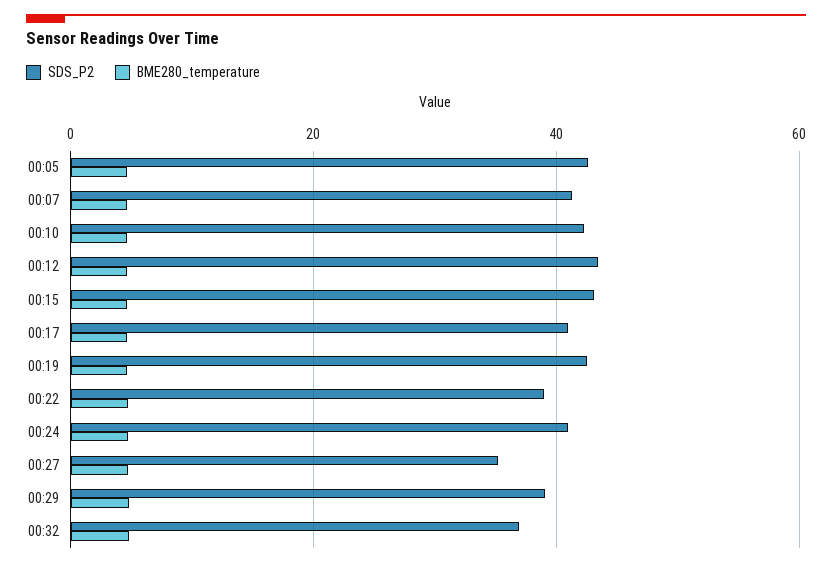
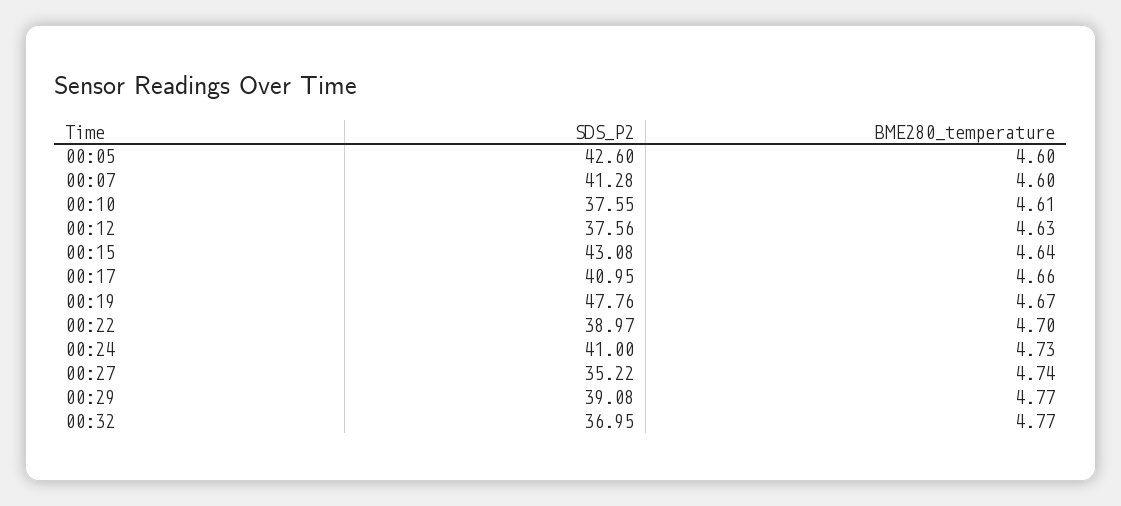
  {
    "SDS_P2": {
      "00:05": 42.6,
      "00:07": 41.28,
-     "00:10": 42,
+     "00:10": 37.55,
-     "00:12": 44,
+     "00:12": 37.56,
      "00:15": 43.08,
      "00:17": 40.95,
-     "00:19": 42,
+     "00:19": 47.76,
      "00:22": 38.97,
      "00:24": 41,
      "00:27": 35.22,
      "00:29": 39.08,
      "00:32": 36.95
    },
    "BME280_temperature": {
      "00:05": 4.6,
      "00:07": 4.6,
      "00:10": 4.61,
      "00:12": 4.63,
      "00:15": 4.64,
      "00:17": 4.66,
      "00:19": 4.67,
      "00:22": 4.7,
      "00:24": 4.73,
      "00:27": 4.74,
      "00:29": 4.77,
      "00:32": 4.77
    }
  }

